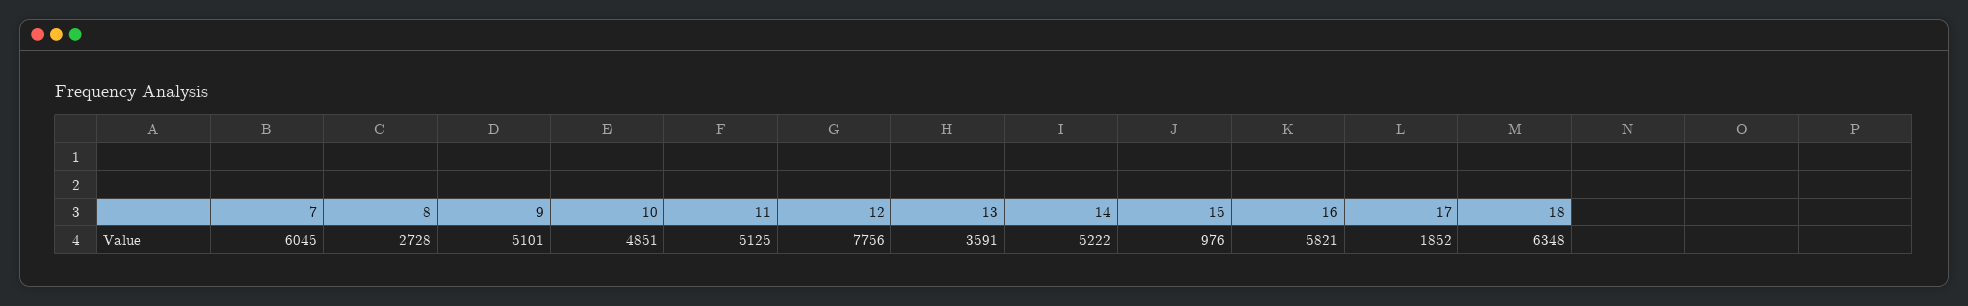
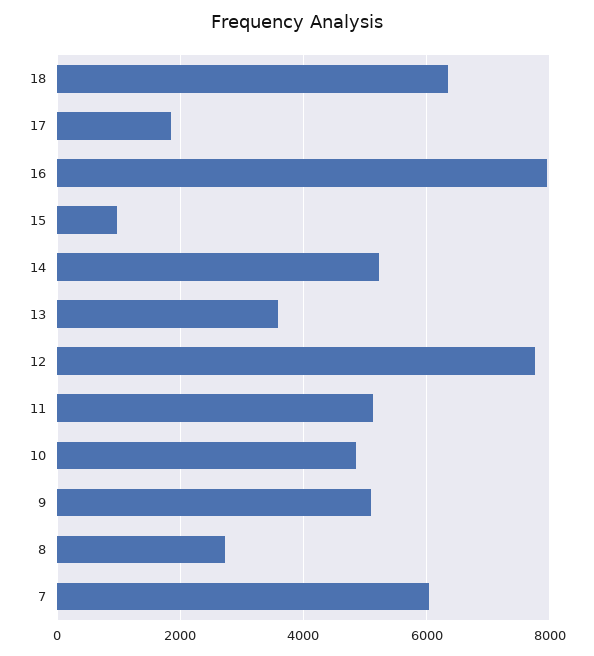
  {
    "7": 6045,
    "8": 2728,
    "9": 5101,
    "10": 4851,
    "11": 5125,
    "12": 7756,
    "13": 3591,
    "14": 5222,
    "15": 976,
-   "16": 5821,
+   "16": 8000,
    "17": 1852,
    "18": 6348
  }

